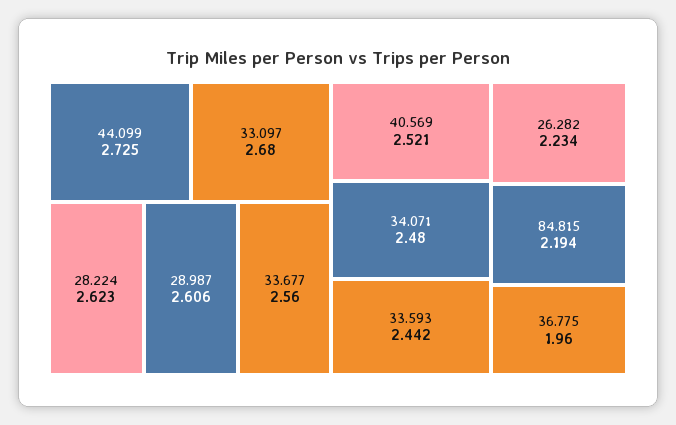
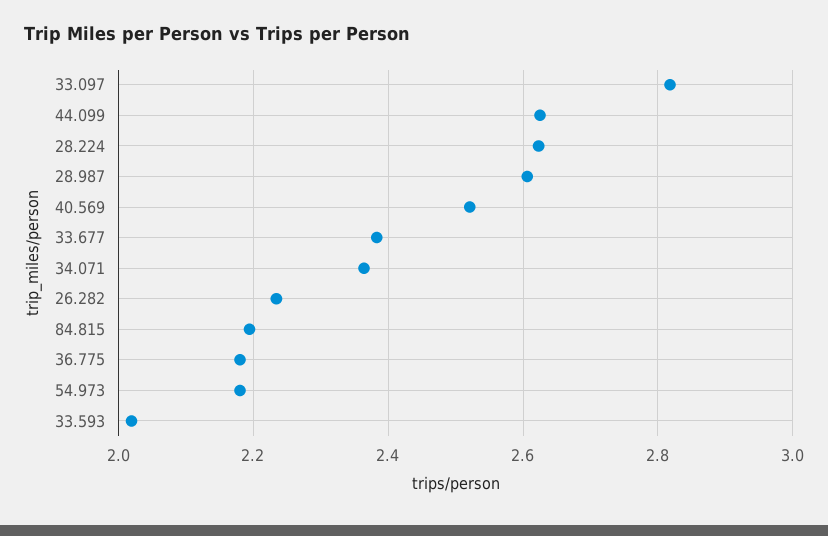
  {
-   "44.099": 2.725,
+   "44.099": 2.62,
-   "33.097": 2.68,
+   "33.097": 2.82,
    "28.224": 2.623,
    "28.987": 2.606,
-   "33.677": 2.56,
+   "33.677": 2.38,
    "40.569": 2.521,
-   "34.071": 2.48,
+   "34.071": 2.36,
-   "33.593": 2.442,
+   "33.593": 2.02,
    "26.282": 2.234,
    "84.815": 2.194,
-   "36.775": 1.96
+   "36.775": 2.18,
+   "54.973": 2.18
  }

